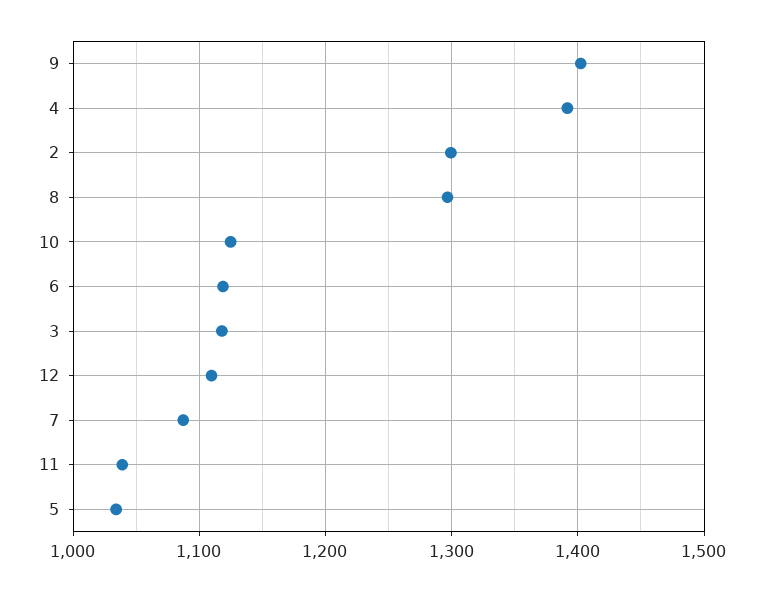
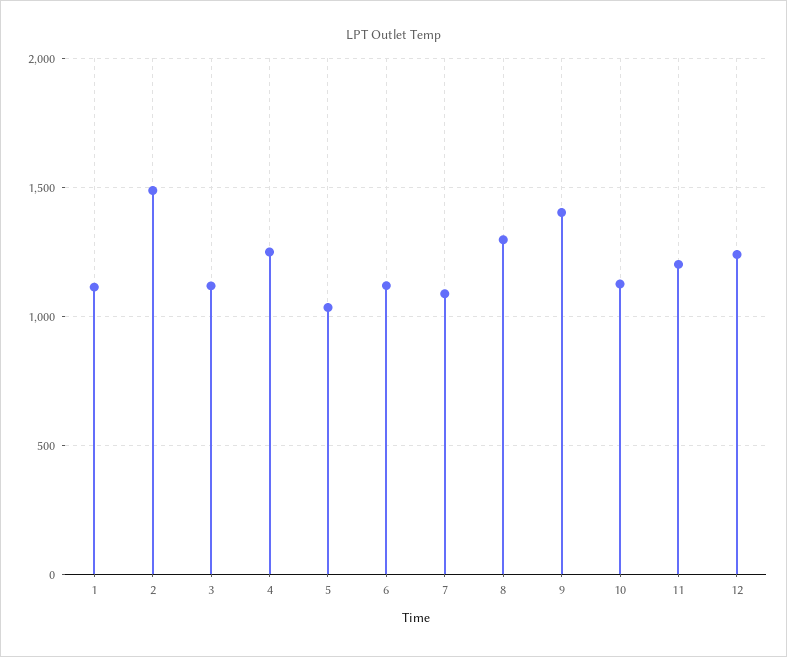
  {
    "9": 1400,
-   "4": 1390,
+   "4": 1250,
-   "2": 1300,
+   "2": 1500,
    "8": 1300,
    "10": 1120,
    "6": 1120,
    "3": 1120,
-   "12": 1110,
+   "12": 1250,
    "7": 1090,
-   "11": 1040,
+   "11": 1200,
-   "5": 1030
+   "5": 1030,
+   "1": 1100
  }

